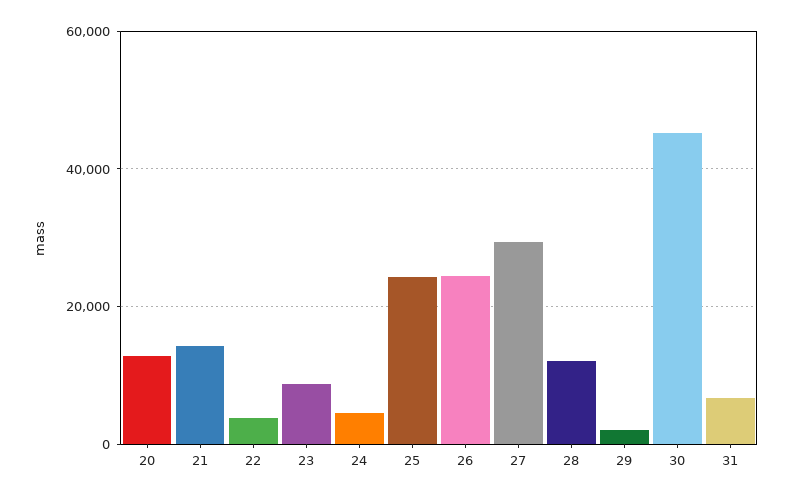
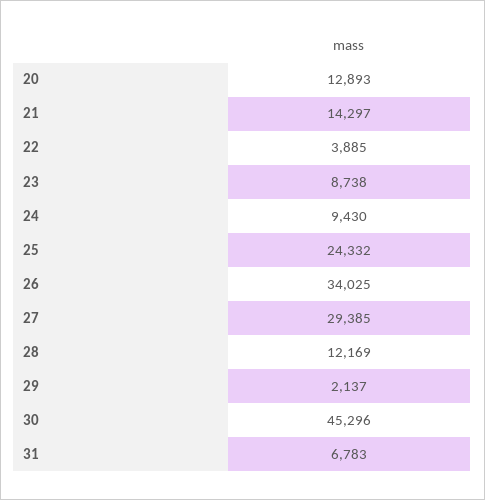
  {
    "20": 12893,
    "21": 14297,
    "22": 3885,
    "23": 8738,
-   "24": 4000,
+   "24": 9430,
    "25": 24332,
-   "26": 24000,
+   "26": 34025,
    "27": 29385,
    "28": 12169,
    "29": 2137,
    "30": 45296,
    "31": 6783
  }

